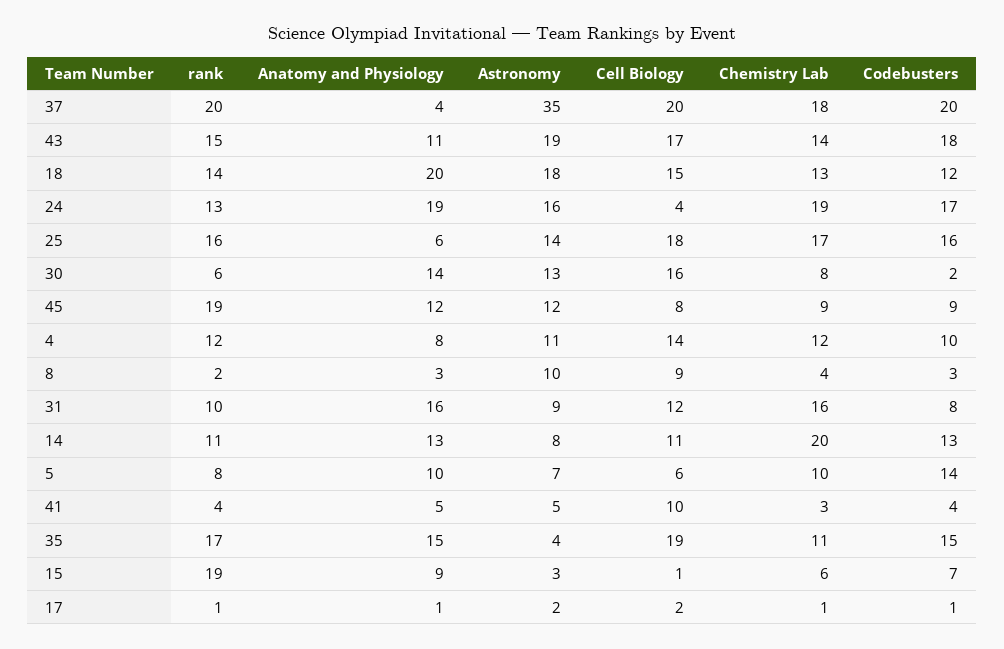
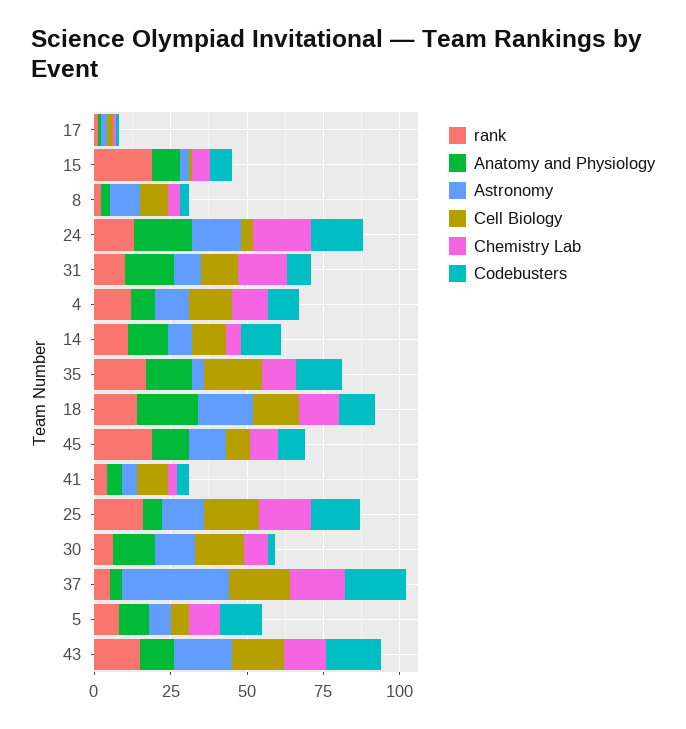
  {
    "rank": {
-     "37": 20,
+     "37": 5,
      "43": 15,
      "18": 14,
      "24": 13,
      "25": 16,
      "30": 6,
      "45": 19,
      "4": 12,
      "8": 2,
      "31": 10,
      "14": 11,
      "5": 8,
      "41": 4,
      "35": 17,
      "15": 19,
      "17": 1
    },
    "Anatomy and Physiology": {
      "37": 4,
      "43": 11,
      "18": 20,
      "24": 19,
      "25": 6,
      "30": 14,
      "45": 12,
      "4": 8,
      "8": 3,
      "31": 16,
      "14": 13,
      "5": 10,
      "41": 5,
      "35": 15,
      "15": 9,
      "17": 1
    },
    "Astronomy": {
      "37": 35,
      "43": 19,
      "18": 18,
      "24": 16,
      "25": 14,
      "30": 13,
      "45": 12,
      "4": 11,
      "8": 10,
      "31": 9,
      "14": 8,
      "5": 7,
      "41": 5,
      "35": 4,
      "15": 3,
      "17": 2
    },
    "Cell Biology": {
      "37": 20,
      "43": 17,
      "18": 15,
      "24": 4,
      "25": 18,
      "30": 16,
      "45": 8,
      "4": 14,
      "8": 9,
      "31": 12,
      "14": 11,
      "5": 6,
      "41": 10,
      "35": 19,
      "15": 1,
      "17": 2
    },
    "Chemistry Lab": {
      "37": 18,
      "43": 14,
      "18": 13,
      "24": 19,
      "25": 17,
      "30": 8,
      "45": 9,
      "4": 12,
      "8": 4,
      "31": 16,
-     "14": 20,
+     "14": 5,
      "5": 10,
      "41": 3,
      "35": 11,
      "15": 6,
      "17": 1
    },
    "Codebusters": {
      "37": 20,
      "43": 18,
      "18": 12,
      "24": 17,
      "25": 16,
      "30": 2,
      "45": 9,
      "4": 10,
      "8": 3,
      "31": 8,
      "14": 13,
      "5": 14,
      "41": 4,
      "35": 15,
      "15": 7,
      "17": 1
    }
  }

